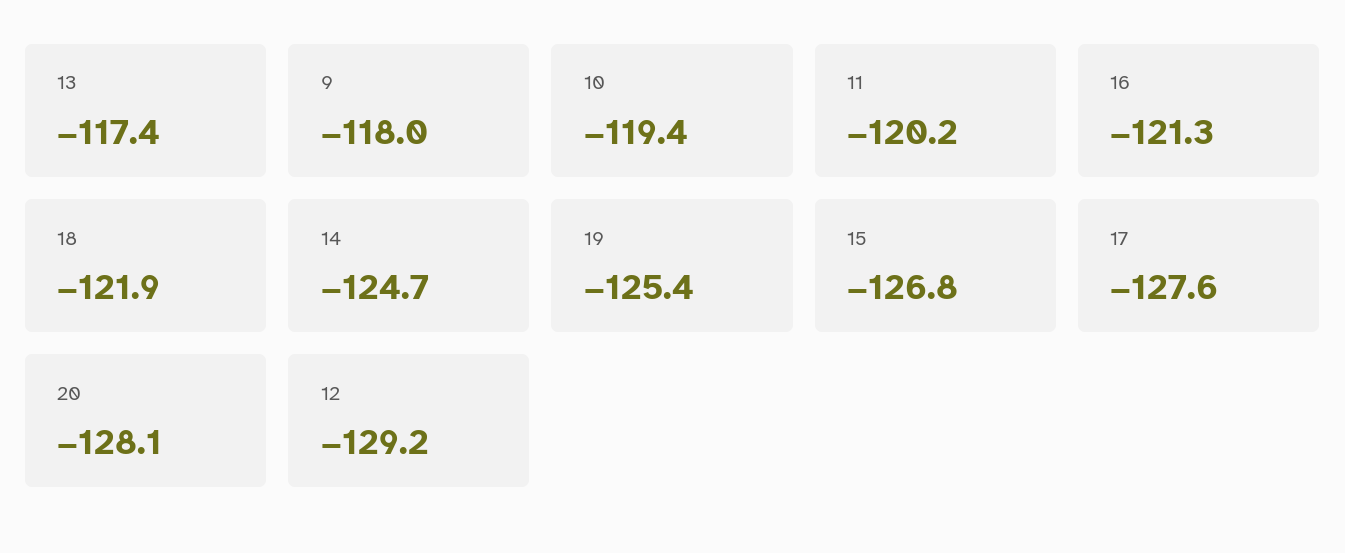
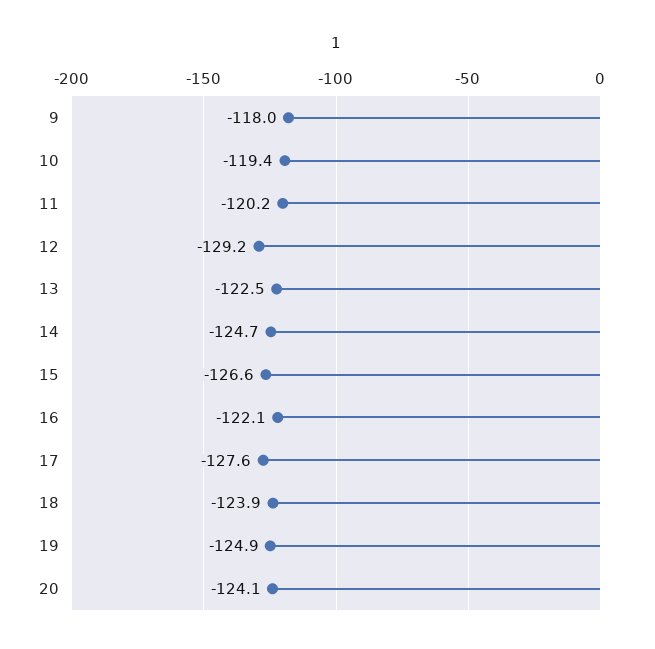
  {
-   "13": -117.4,
+   "13": -122.5,
    "9": -118,
    "10": -119.4,
    "11": -120.2,
-   "16": -121.3,
+   "16": -122.1,
-   "18": -121.9,
+   "18": -123.9,
    "14": -124.7,
-   "19": -125.4,
+   "19": -124.9,
-   "15": -126.8,
+   "15": -126.6,
    "17": -127.6,
-   "20": -128.1,
+   "20": -124.1,
    "12": -129.2
  }

